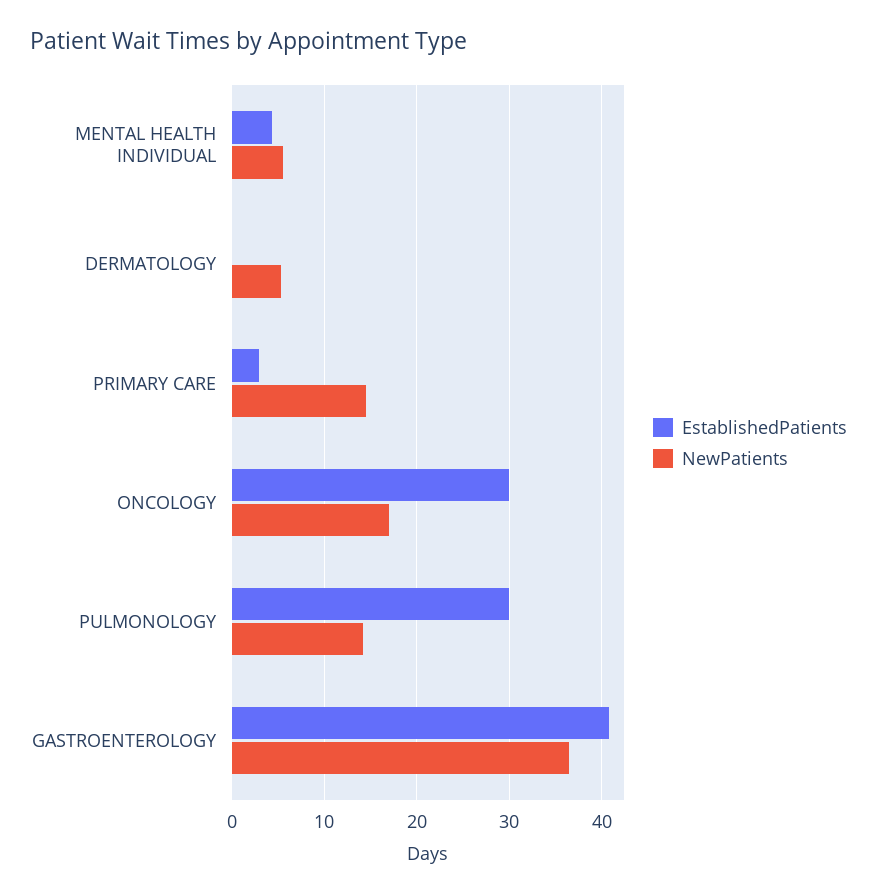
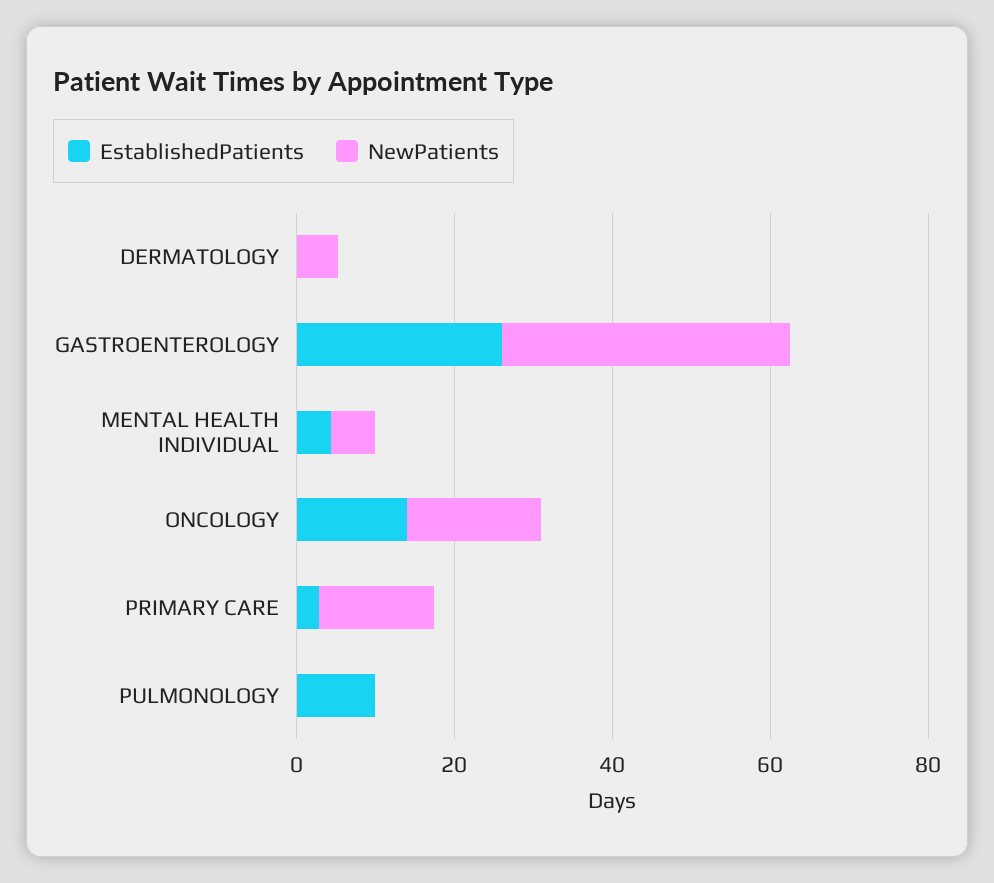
  {
    "EstablishedPatients": {
      "MENTAL HEALTH INDIVIDUAL": 4,
      "DERMATOLOGY": 0,
      "PRIMARY CARE": 3,
-     "ONCOLOGY": 30,
+     "ONCOLOGY": 15,
-     "PULMONOLOGY": 30,
+     "PULMONOLOGY": 10,
-     "GASTROENTEROLOGY": 41
+     "GASTROENTEROLOGY": 25
    },
    "NewPatients": {
      "MENTAL HEALTH INDIVIDUAL": 6,
      "DERMATOLOGY": 5,
      "PRIMARY CARE": 15,
      "ONCOLOGY": 17,
-     "PULMONOLOGY": 14,
+     "PULMONOLOGY": 0,
      "GASTROENTEROLOGY": 37
    }
  }

